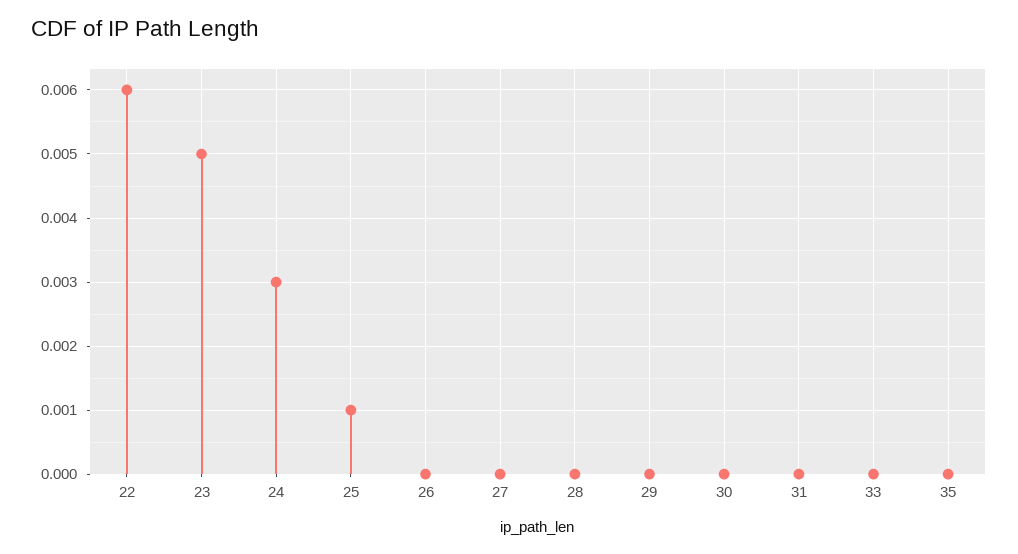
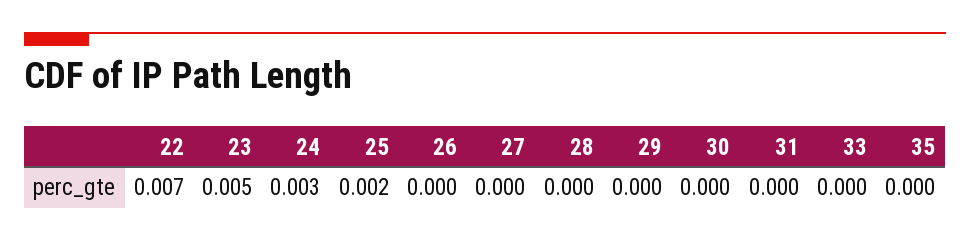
  {
-   "22": 0.006,
+   "22": 0.007,
    "23": 0.005,
    "24": 0.003,
-   "25": 0.001,
+   "25": 0.002,
    "26": 0,
    "27": 0,
    "28": 0,
    "29": 0,
    "30": 0,
    "31": 0,
    "33": 0,
    "35": 0
  }

